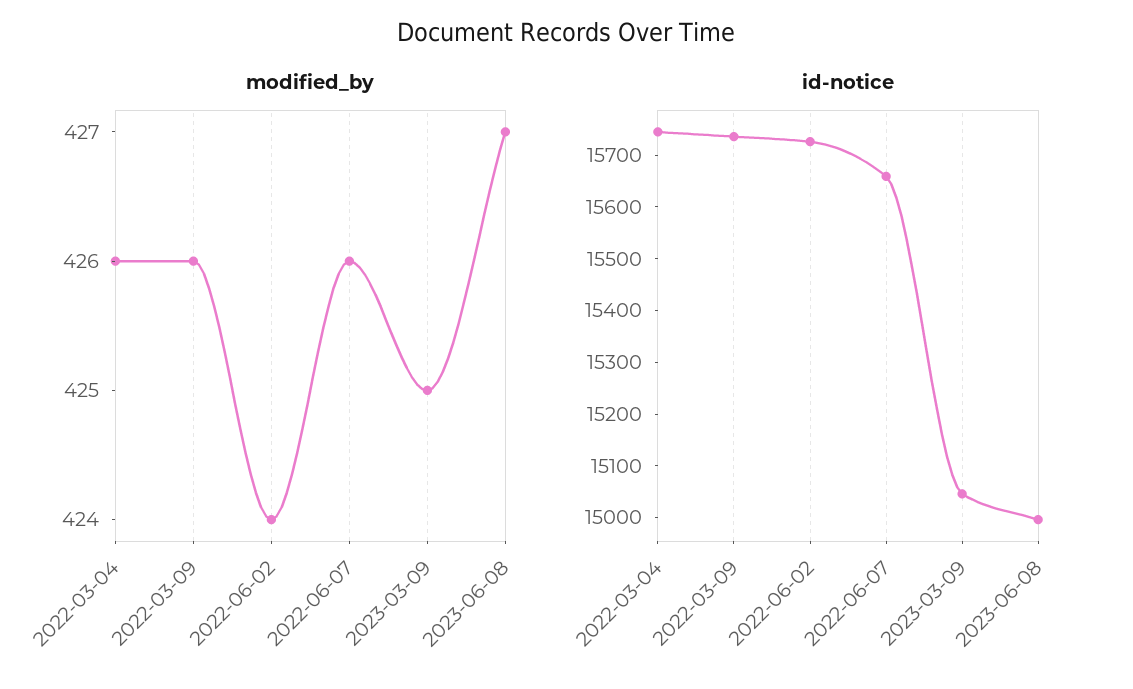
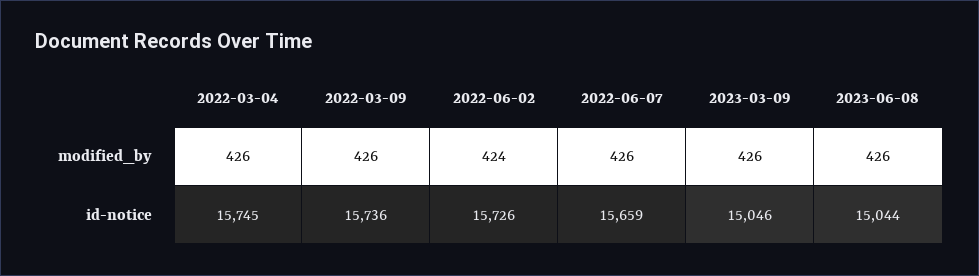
  {
    "modified_by": {
      "2022-03-04": 426,
      "2022-03-09": 426,
      "2022-06-02": 424,
      "2022-06-07": 426,
-     "2023-03-09": 425,
+     "2023-03-09": 426,
-     "2023-06-08": 427
+     "2023-06-08": 426
    },
    "id-notice": {
      "2022-03-04": 15745,
      "2022-03-09": 15736,
      "2022-06-02": 15726,
      "2022-06-07": 15659,
      "2023-03-09": 15046,
-     "2023-06-08": 15000
+     "2023-06-08": 15044
    }
  }

